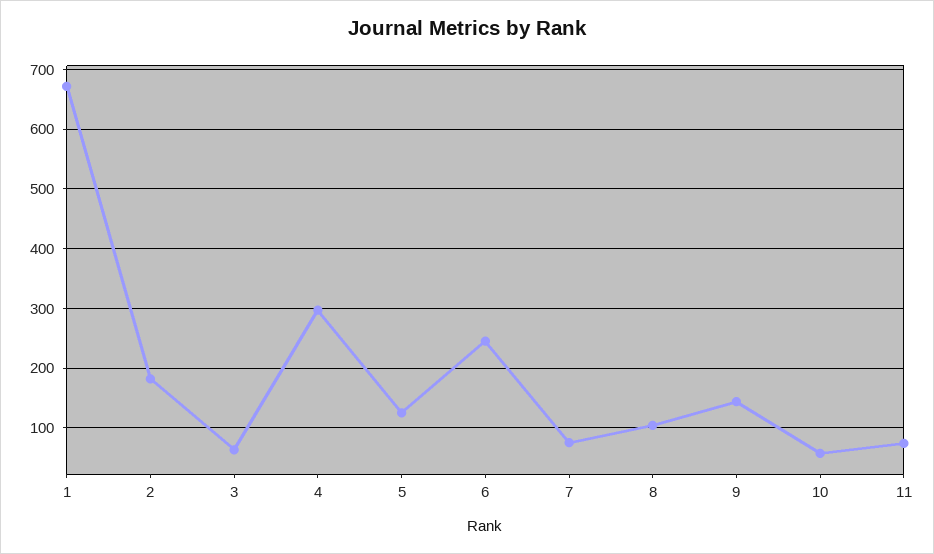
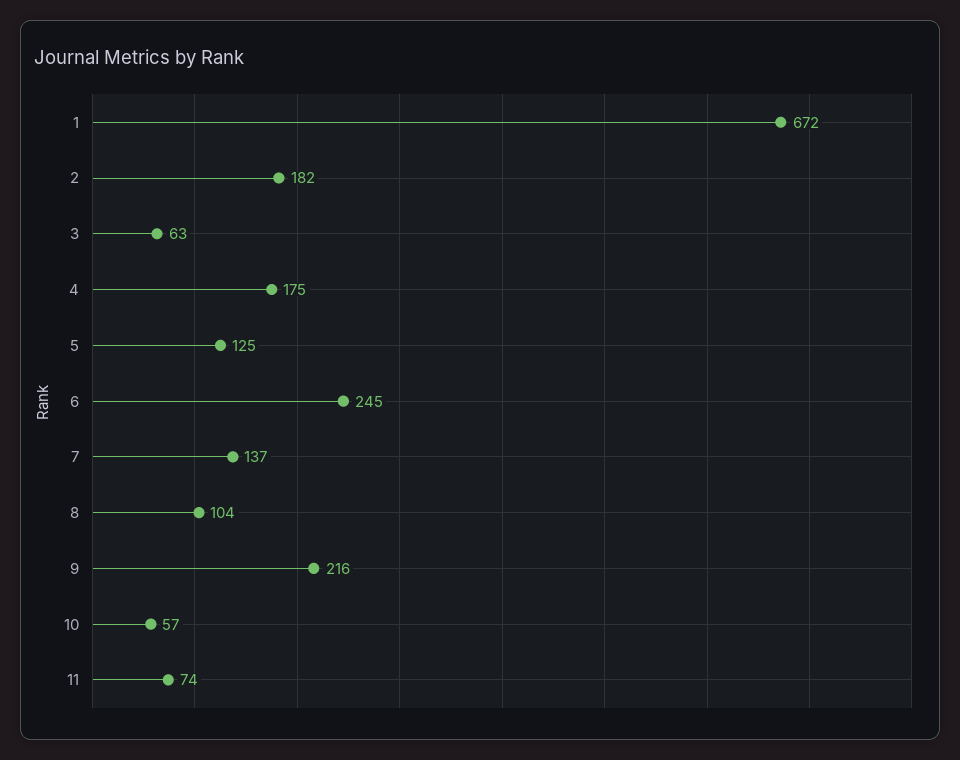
  {
    "1": 672,
    "2": 182,
    "3": 63,
-   "4": 300,
+   "4": 175,
    "5": 125,
    "6": 245,
-   "7": 80,
+   "7": 137,
    "8": 104,
-   "9": 140,
+   "9": 216,
    "10": 57,
    "11": 74
  }

